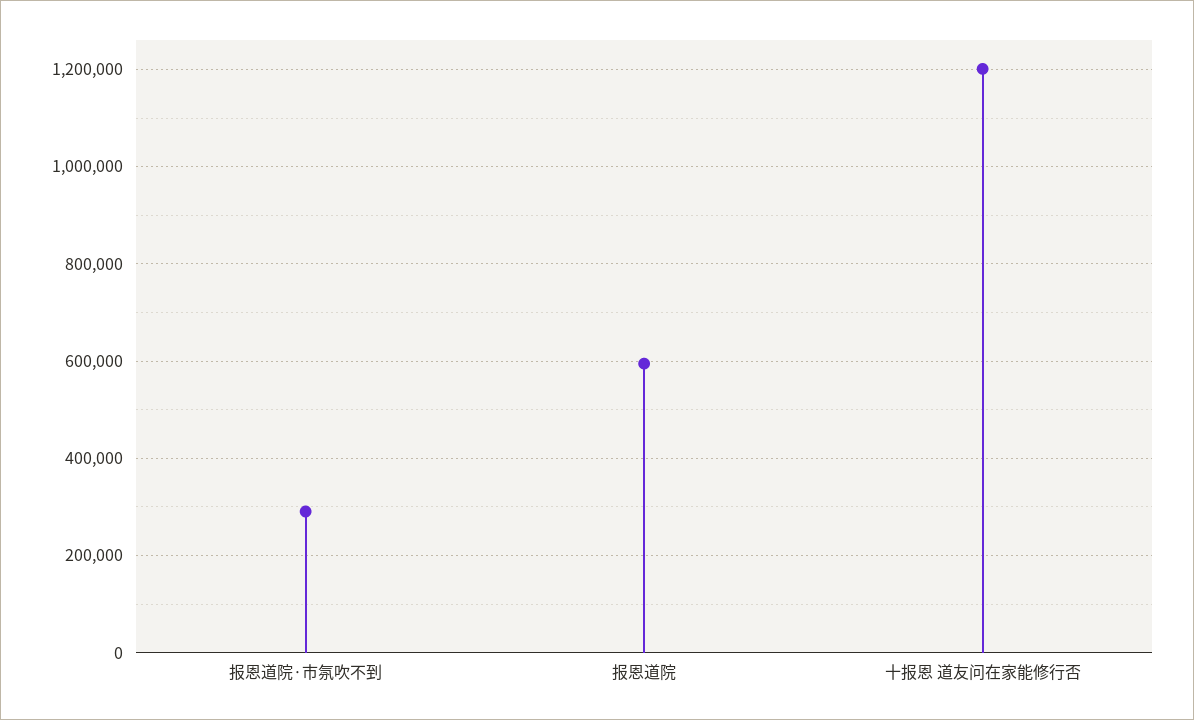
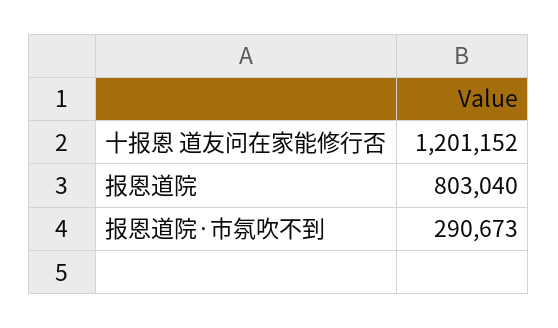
  {
    "报恩道院·市氛吹不到": 290673,
-   "报恩道院": 600000,
+   "报恩道院": 803040,
    "十报恩 道友问在家能修行否": 1201152
  }

